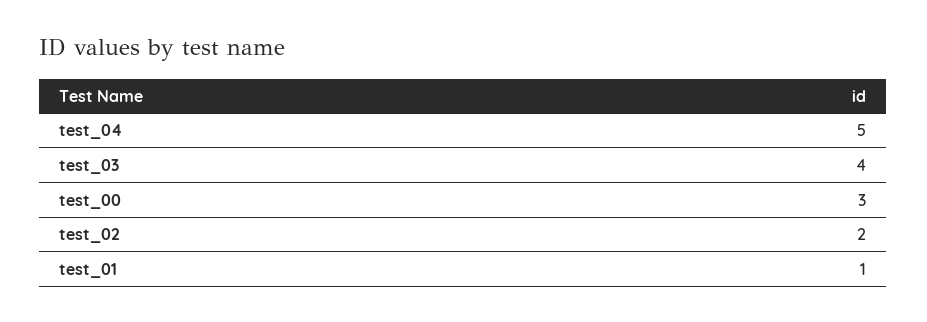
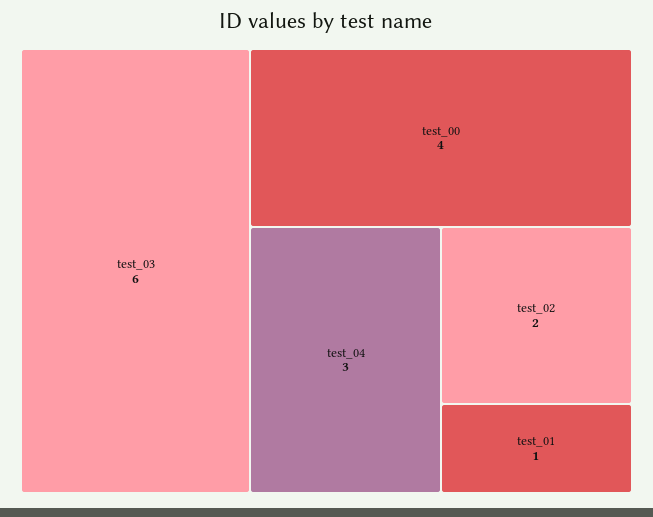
  {
-   "test_04": 5,
+   "test_04": 3,
-   "test_03": 4,
+   "test_03": 6,
-   "test_00": 3,
+   "test_00": 4,
    "test_02": 2,
    "test_01": 1
  }

